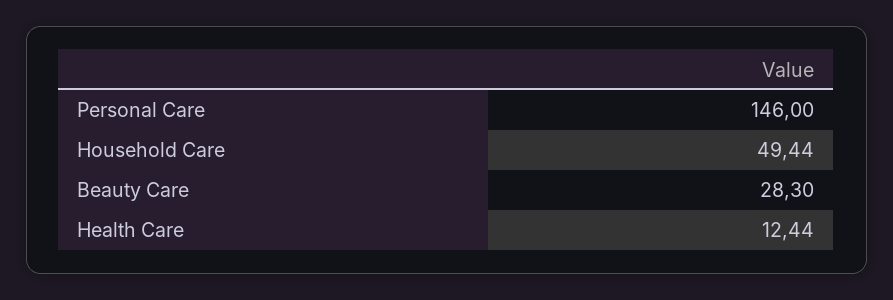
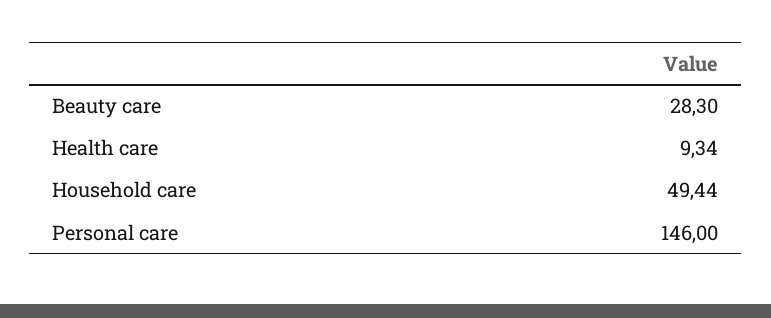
  {
    "Personal Care": 146,
    "Household Care": 49.44,
    "Beauty Care": 28.3,
-   "Health Care": 12.44
+   "Health Care": 9.34
  }

